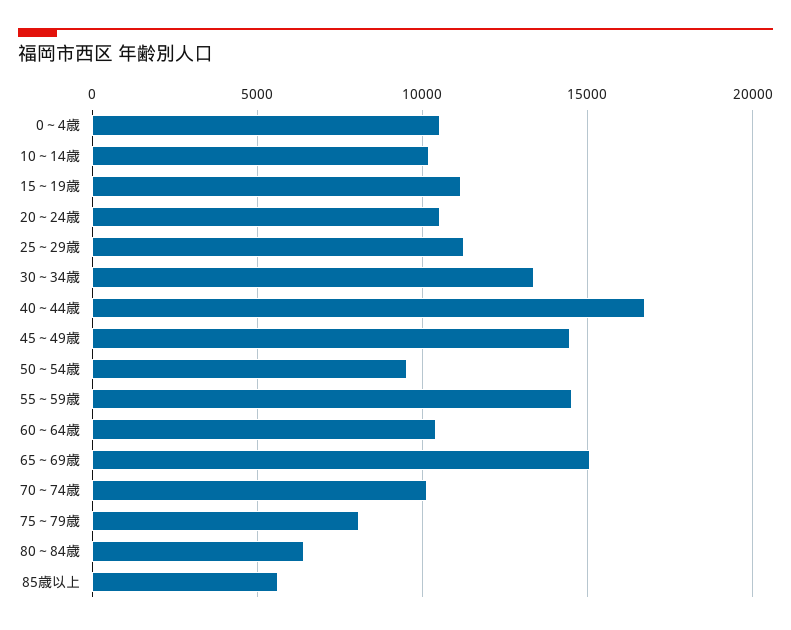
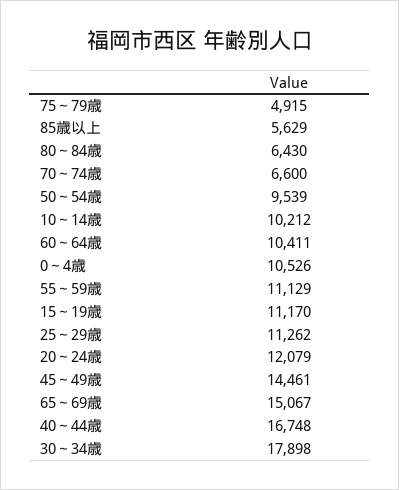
  {
    "0～4歳": 10526,
    "10～14歳": 10212,
    "15～19歳": 11170,
-   "20～24歳": 10500,
+   "20～24歳": 12079,
    "25～29歳": 11262,
-   "30～34歳": 13500,
+   "30～34歳": 17898,
    "40～44歳": 16748,
    "45～49歳": 14461,
    "50～54歳": 9539,
-   "55～59歳": 14500,
+   "55～59歳": 11129,
    "60～64歳": 10411,
    "65～69歳": 15067,
-   "70～74歳": 10000,
+   "70～74歳": 6600,
-   "75～79歳": 8000,
+   "75～79歳": 4915,
    "80～84歳": 6430,
    "85歳以上": 5629
  }

